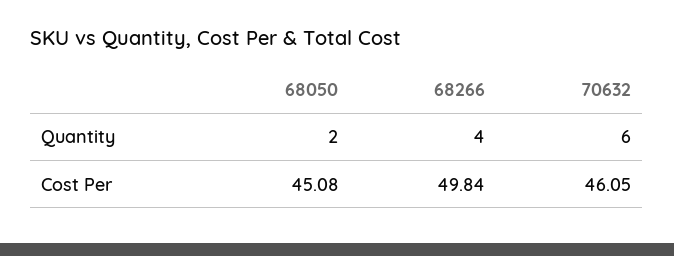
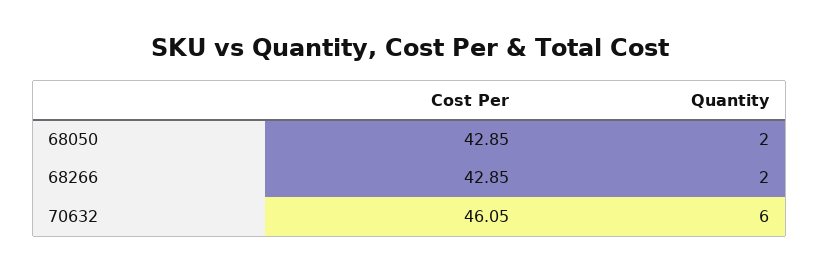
  {
    "68050": {
      "Quantity": 2,
-     "Cost Per": 45.08
+     "Cost Per": 42.85
    },
    "68266": {
-     "Quantity": 4,
+     "Quantity": 2,
-     "Cost Per": 49.84
+     "Cost Per": 42.85
    },
    "70632": {
      "Quantity": 6,
      "Cost Per": 46.05
    }
  }

